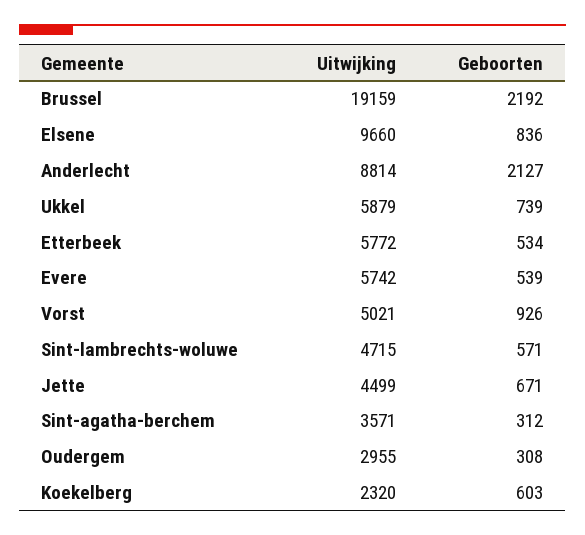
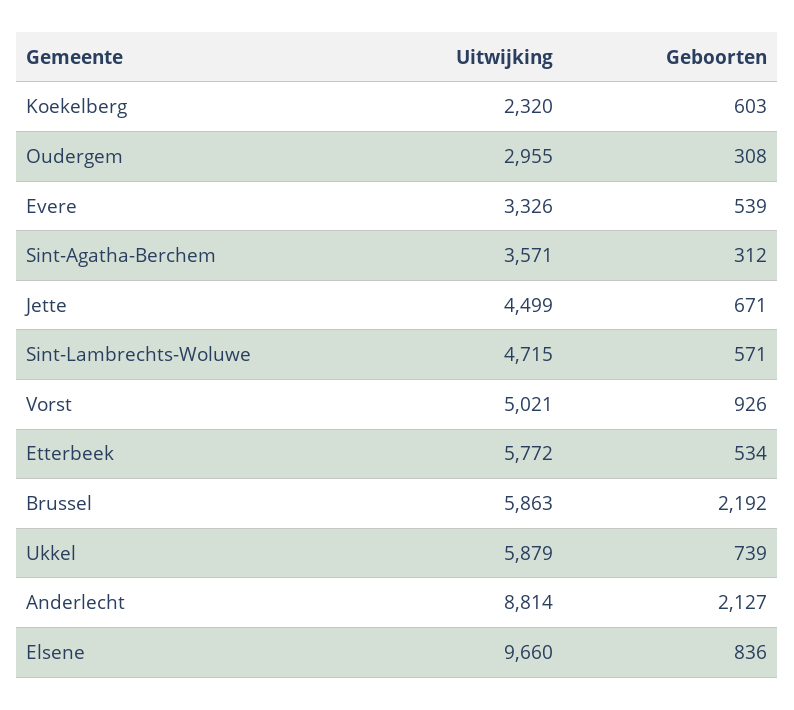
  {
    "Uitwijking": {
-     "Brussel": 19159,
+     "Brussel": 5863,
      "Elsene": 9660,
      "Anderlecht": 8814,
      "Ukkel": 5879,
      "Etterbeek": 5772,
-     "Evere": 5742,
+     "Evere": 3326,
      "Vorst": 5021,
      "Sint-lambrechts-woluwe": 4715,
      "Jette": 4499,
      "Sint-agatha-berchem": 3571,
      "Oudergem": 2955,
      "Koekelberg": 2320
    },
    "Geboorten": {
      "Brussel": 2192,
      "Elsene": 836,
      "Anderlecht": 2127,
      "Ukkel": 739,
      "Etterbeek": 534,
      "Evere": 539,
      "Vorst": 926,
      "Sint-lambrechts-woluwe": 571,
      "Jette": 671,
      "Sint-agatha-berchem": 312,
      "Oudergem": 308,
      "Koekelberg": 603
    }
  }

